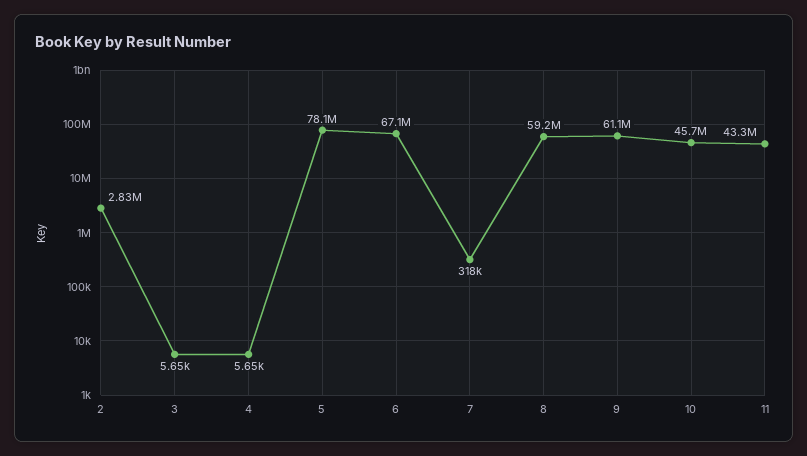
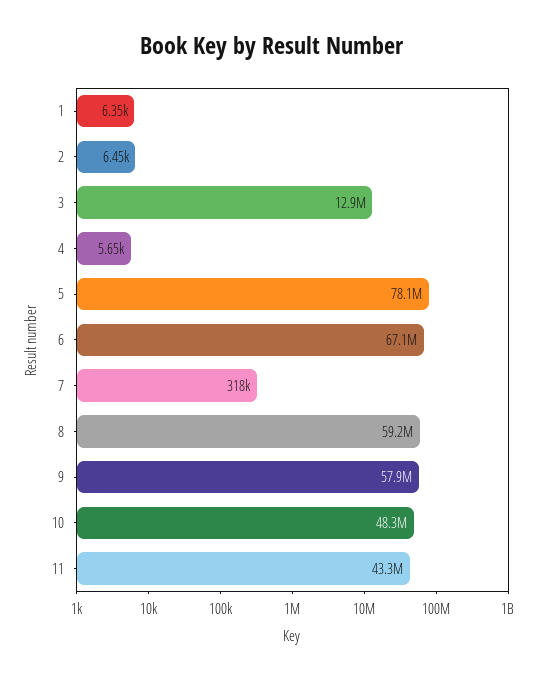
  {
-   "2": 2830000,
+   "2": 6450,
-   "3": 5650,
+   "3": 12900000,
    "4": 5650,
    "5": 78100000,
    "6": 67100000,
    "7": 318000,
    "8": 59200000,
-   "9": 61100000,
+   "9": 57900000,
-   "10": 45700000,
+   "10": 48300000,
-   "11": 43300000
+   "11": 43300000,
+   "1": 6350
  }

